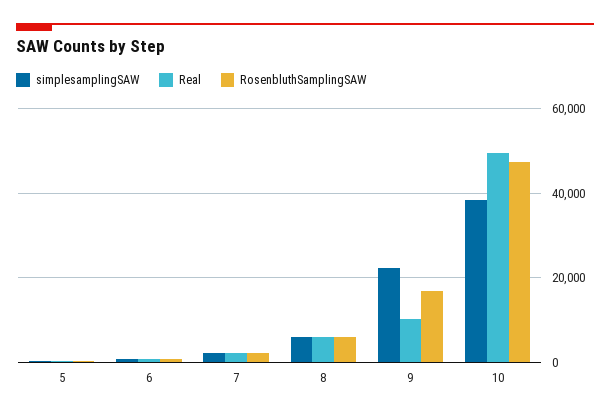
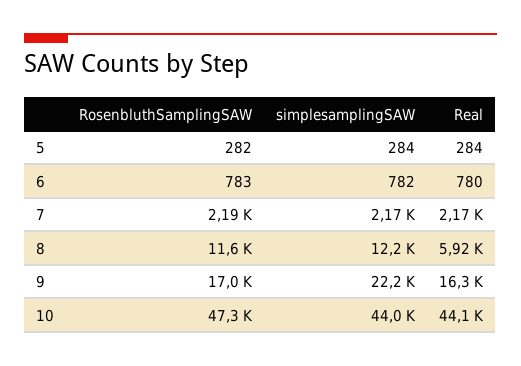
  {
    "simplesamplingSAW": {
      "5": 284,
      "6": 782,
      "7": 2170,
-     "8": 6000,
+     "8": 12200,
      "9": 22200,
-     "10": 38000
+     "10": 44000
    },
    "Real": {
      "5": 284,
      "6": 780,
      "7": 2170,
      "8": 5920,
-     "9": 10000,
+     "9": 16300,
-     "10": 50000
+     "10": 44100
    },
    "RosenbluthSamplingSAW": {
      "5": 282,
      "6": 783,
      "7": 2190,
-     "8": 6000,
+     "8": 11600,
      "9": 17000,
      "10": 47300
    }
  }

